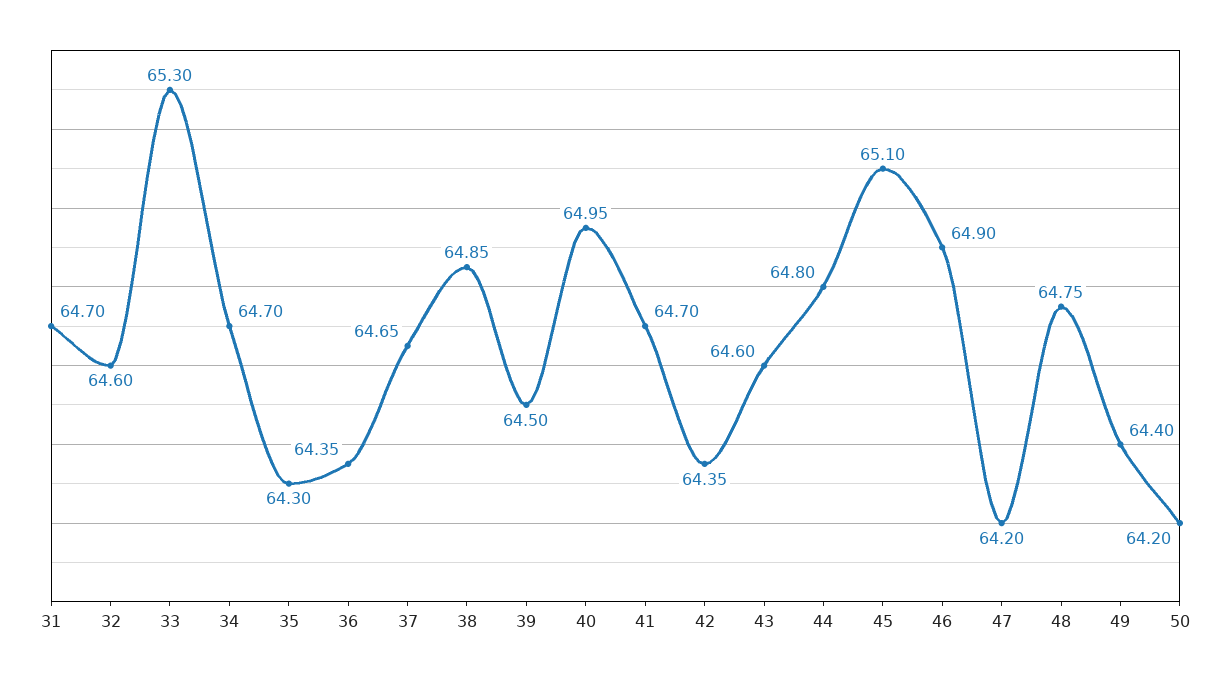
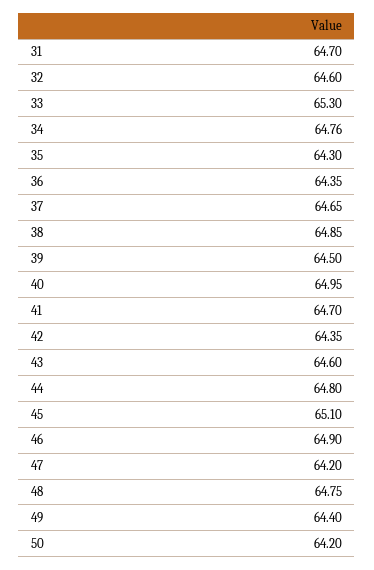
  {
    "31": 64.7,
    "32": 64.6,
    "33": 65.3,
-   "34": 64.7,
+   "34": 64.76,
    "35": 64.3,
    "36": 64.35,
    "37": 64.65,
    "38": 64.85,
    "39": 64.5,
    "40": 64.95,
    "41": 64.7,
    "42": 64.35,
    "43": 64.6,
    "44": 64.8,
    "45": 65.1,
    "46": 64.9,
    "47": 64.2,
    "48": 64.75,
    "49": 64.4,
    "50": 64.2
  }

